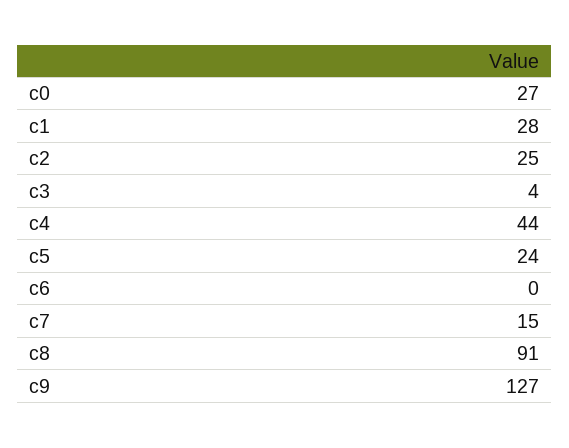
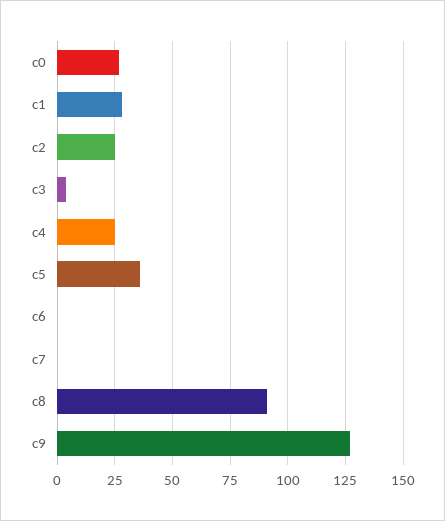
  {
    "c0": 27,
    "c1": 28,
    "c2": 25,
    "c3": 4,
-   "c4": 44,
+   "c4": 25,
-   "c5": 24,
+   "c5": 35,
    "c6": 0,
-   "c7": 15,
+   "c7": 0,
    "c8": 91,
    "c9": 127
  }

